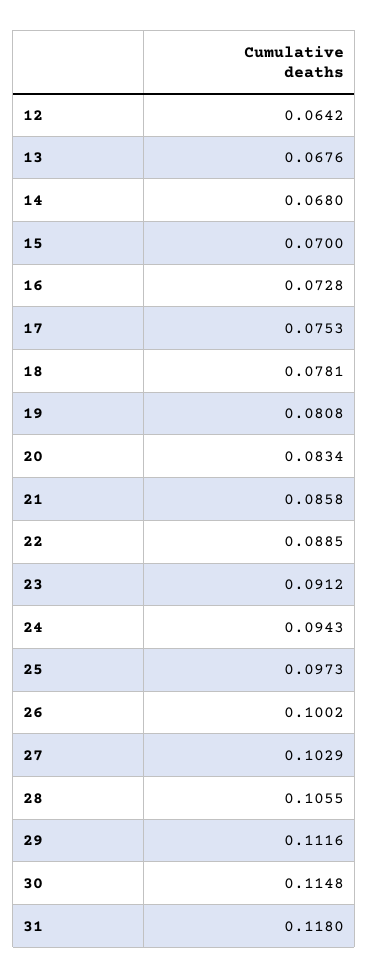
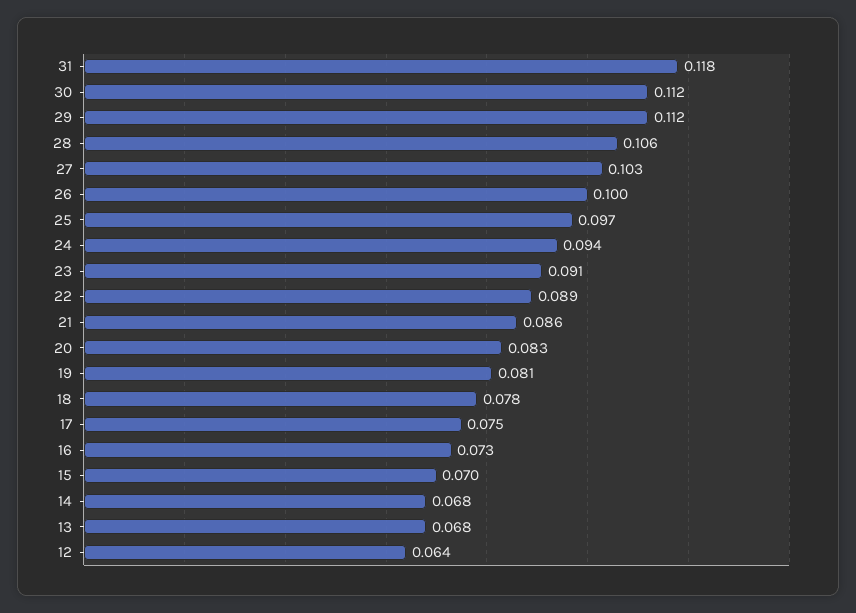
  {
    "12": 0.0642,
    "13": 0.0676,
    "14": 0.068,
    "15": 0.07,
    "16": 0.0728,
    "17": 0.0753,
    "18": 0.0781,
    "19": 0.0808,
    "20": 0.0834,
    "21": 0.0858,
    "22": 0.0885,
    "23": 0.0912,
    "24": 0.0943,
    "25": 0.0973,
    "26": 0.1002,
    "27": 0.1029,
    "28": 0.1055,
    "29": 0.1116,
-   "30": 0.1148,
+   "30": 0.112,
    "31": 0.118
  }

